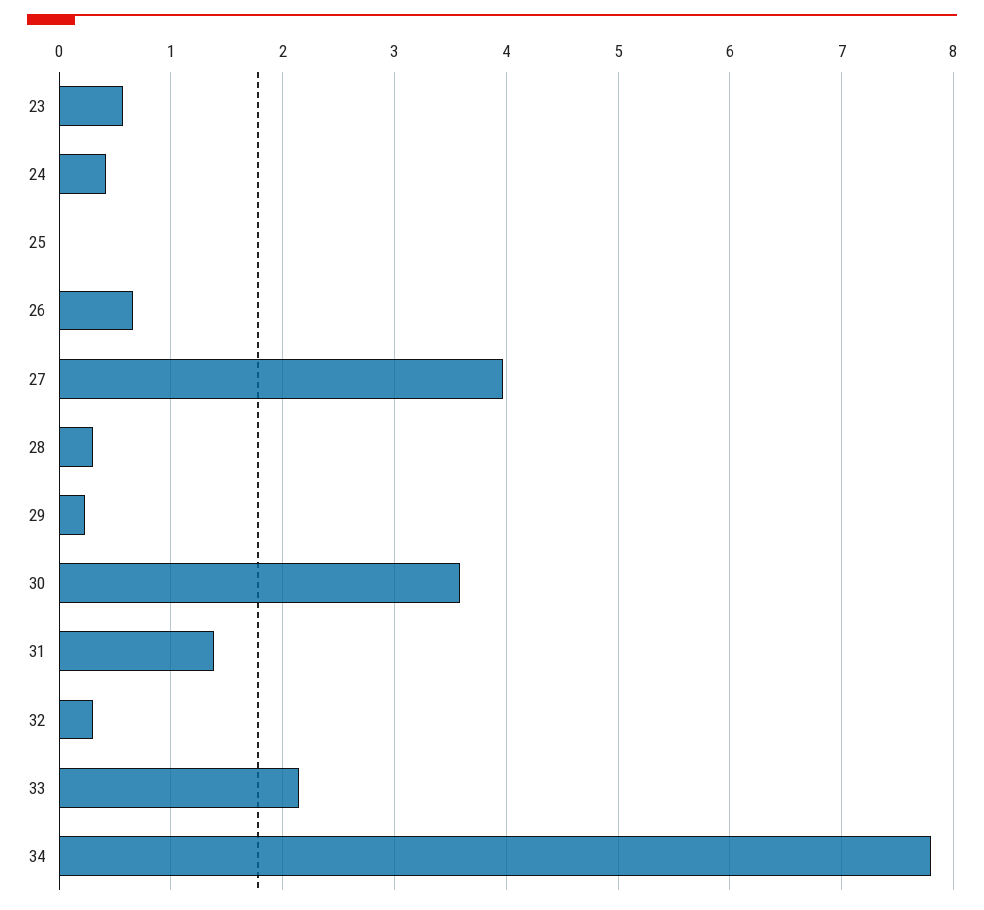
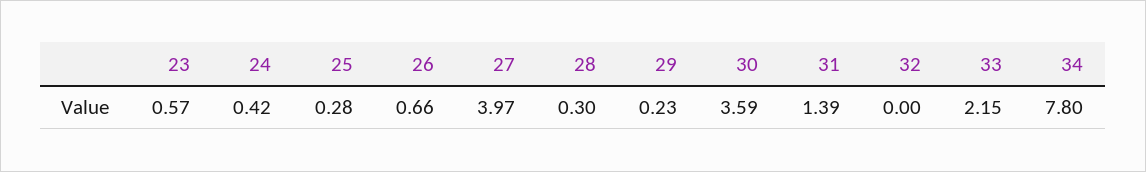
  {
    "23": 0.57,
    "24": 0.42,
-   "25": 0,
+   "25": 0.28,
    "26": 0.66,
    "27": 3.97,
    "28": 0.3,
    "29": 0.23,
    "30": 3.59,
    "31": 1.39,
-   "32": 0.3,
+   "32": 0,
    "33": 2.15,
    "34": 7.8
  }

